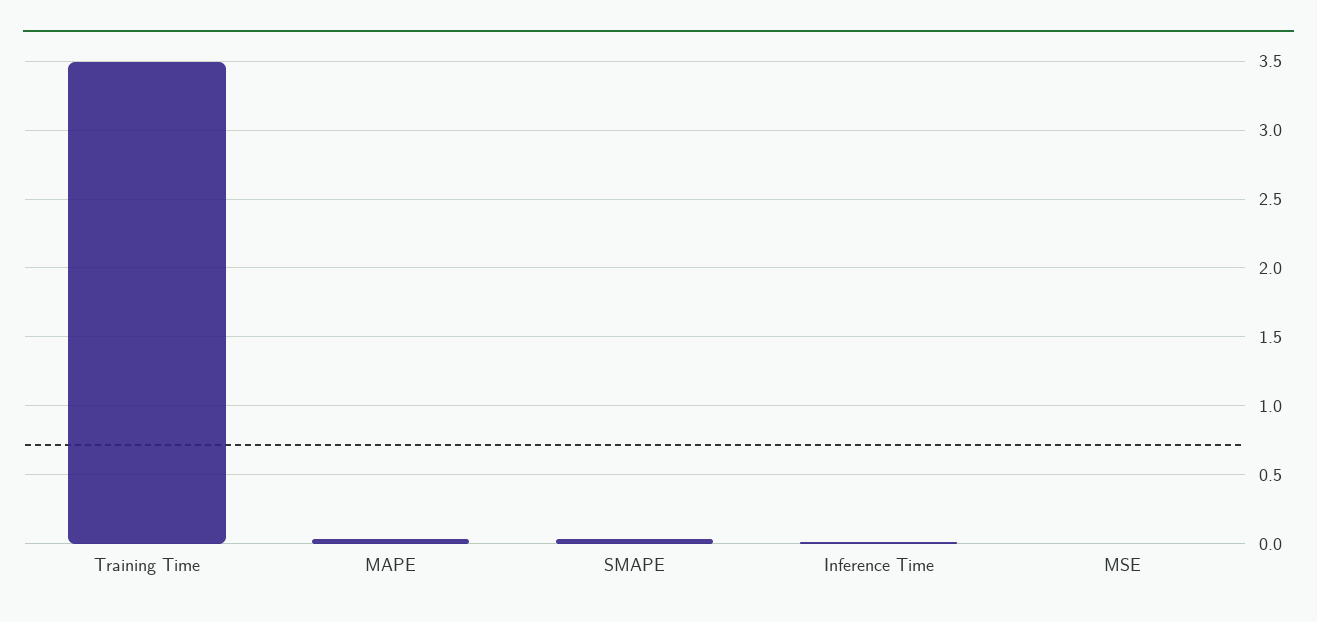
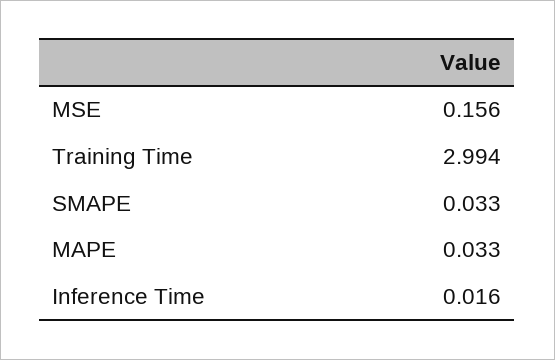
  {
-   "Training Time": 3.5,
+   "Training Time": 2.994,
    "MAPE": 0.033,
    "SMAPE": 0.033,
    "Inference Time": 0.016,
-   "MSE": 0
+   "MSE": 0.156
  }

